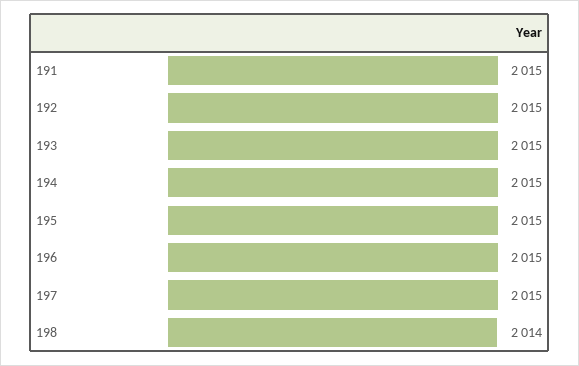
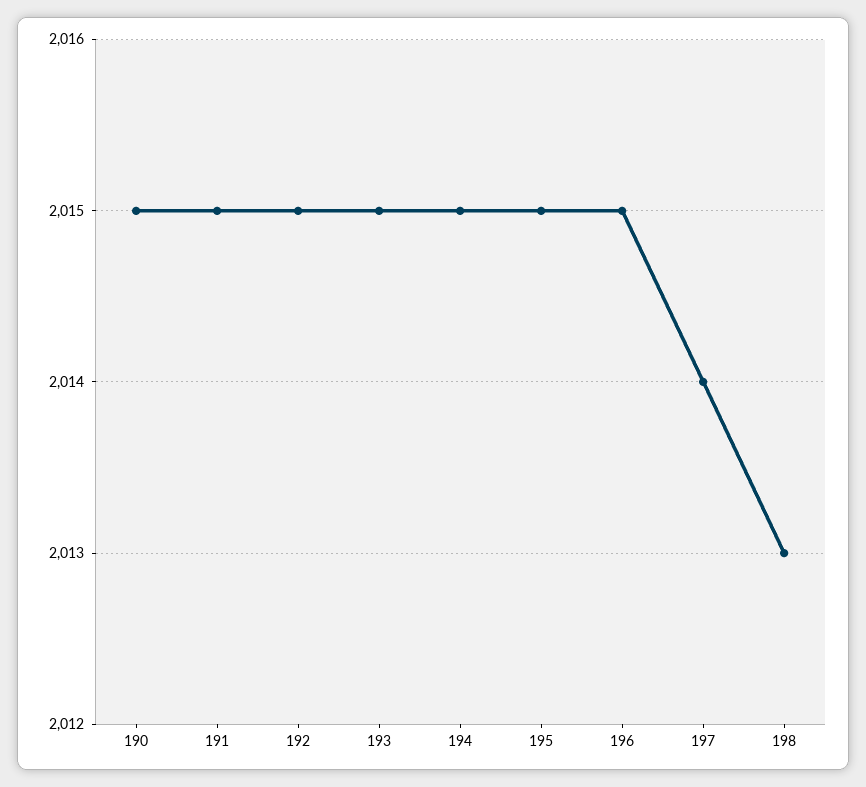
  {
    "191": 2015,
    "192": 2015,
    "193": 2015,
    "194": 2015,
    "195": 2015,
    "196": 2015,
-   "197": 2015,
+   "197": 2014,
-   "198": 2014
+   "198": 2013,
+   "190": 2015
  }

